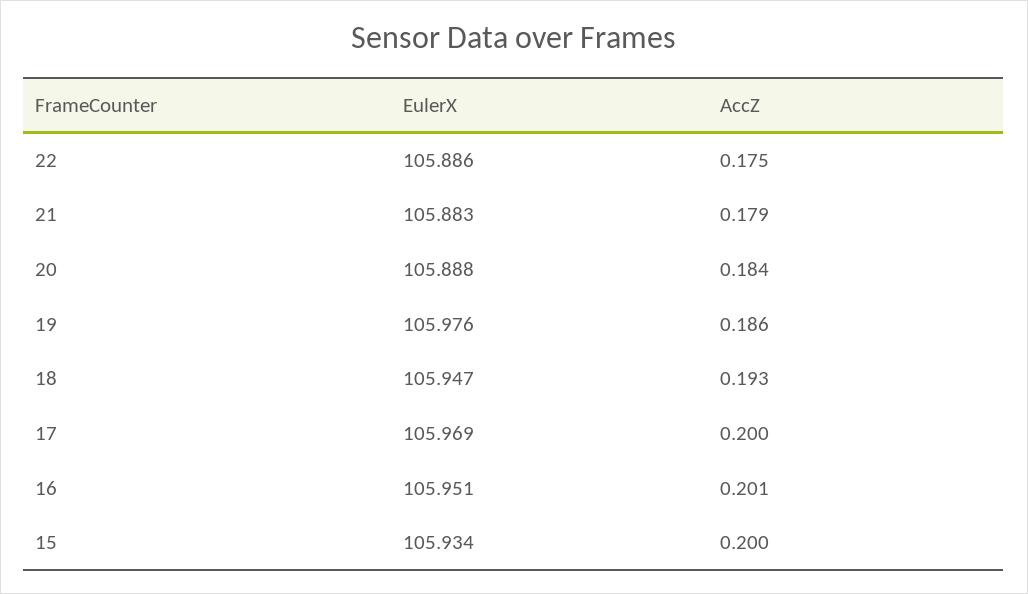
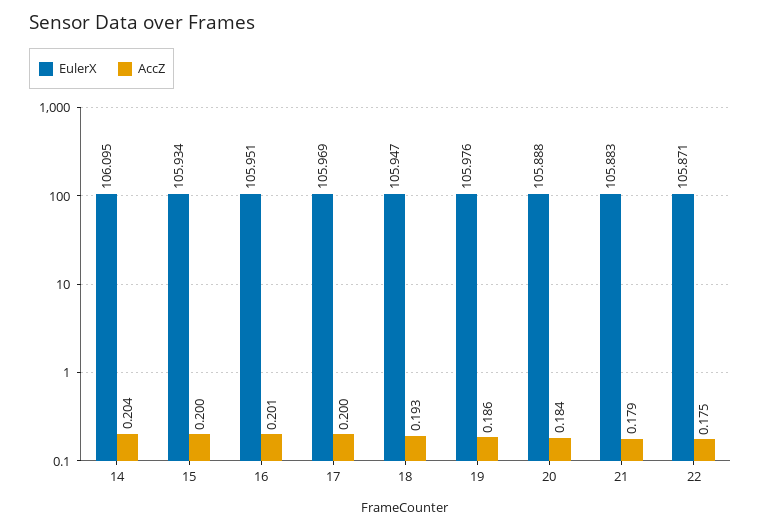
  {
    "EulerX": {
-     "22": 105.886,
+     "22": 105.871,
      "21": 105.883,
      "20": 105.888,
      "19": 105.976,
      "18": 105.947,
      "17": 105.969,
      "16": 105.951,
-     "15": 105.934
+     "15": 105.934,
+     "14": 106.095
    },
    "AccZ": {
      "22": 0.175,
      "21": 0.179,
      "20": 0.184,
      "19": 0.186,
      "18": 0.193,
      "17": 0.2,
      "16": 0.201,
-     "15": 0.2
+     "15": 0.2,
+     "14": 0.204
    }
  }

